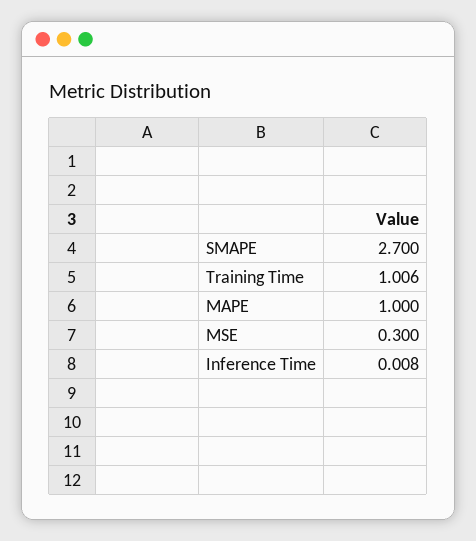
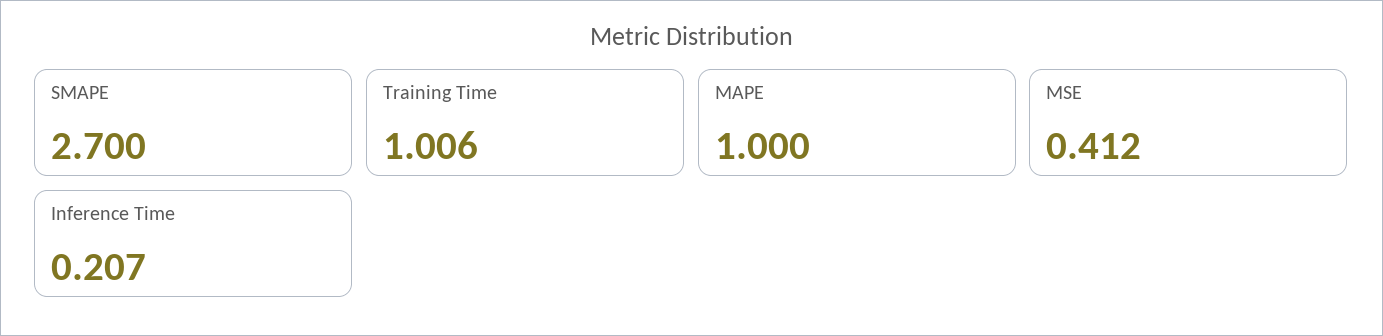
  {
    "SMAPE": 2.7,
    "Training Time": 1.006,
    "MAPE": 1,
-   "MSE": 0.3,
+   "MSE": 0.412,
-   "Inference Time": 0.008
+   "Inference Time": 0.207
  }

